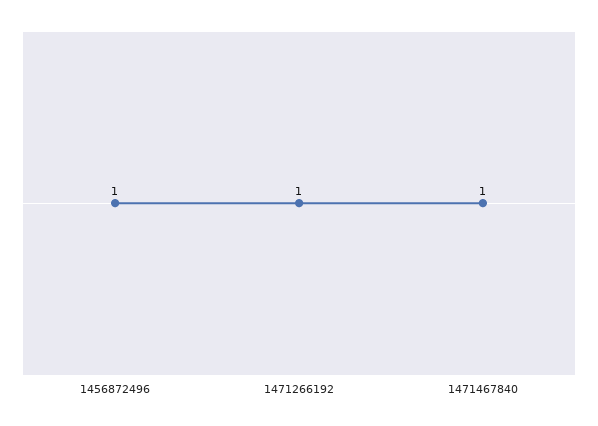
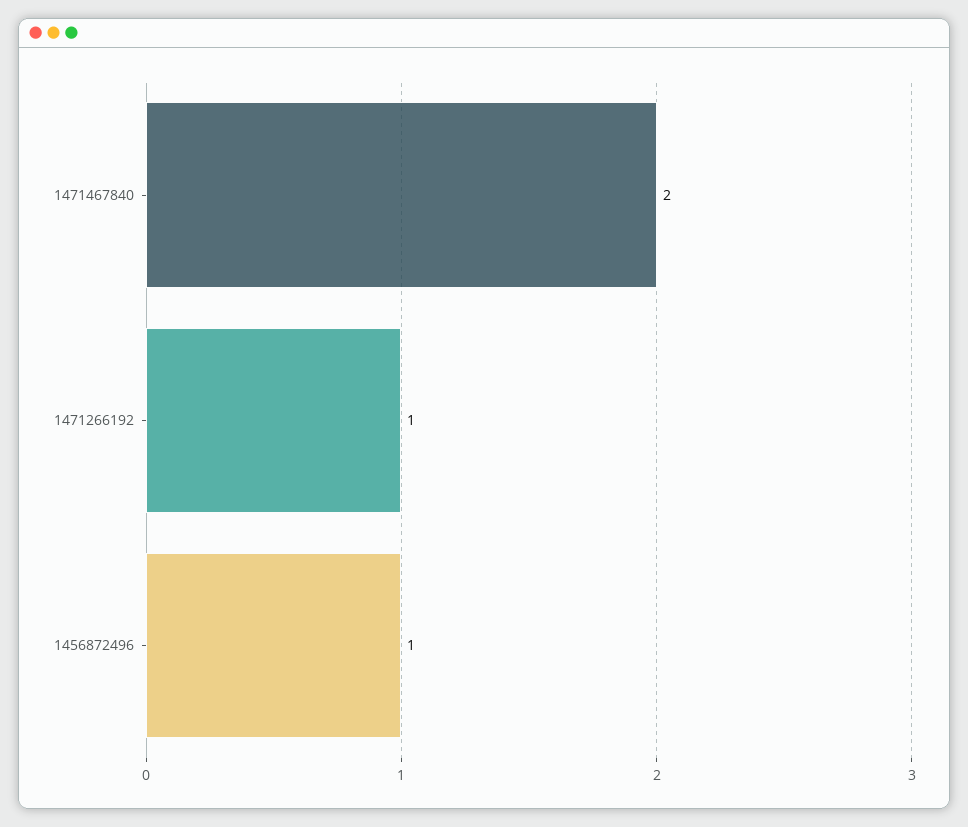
  {
    "1456872496": 1,
    "1471266192": 1,
-   "1471467840": 1
+   "1471467840": 2
  }

